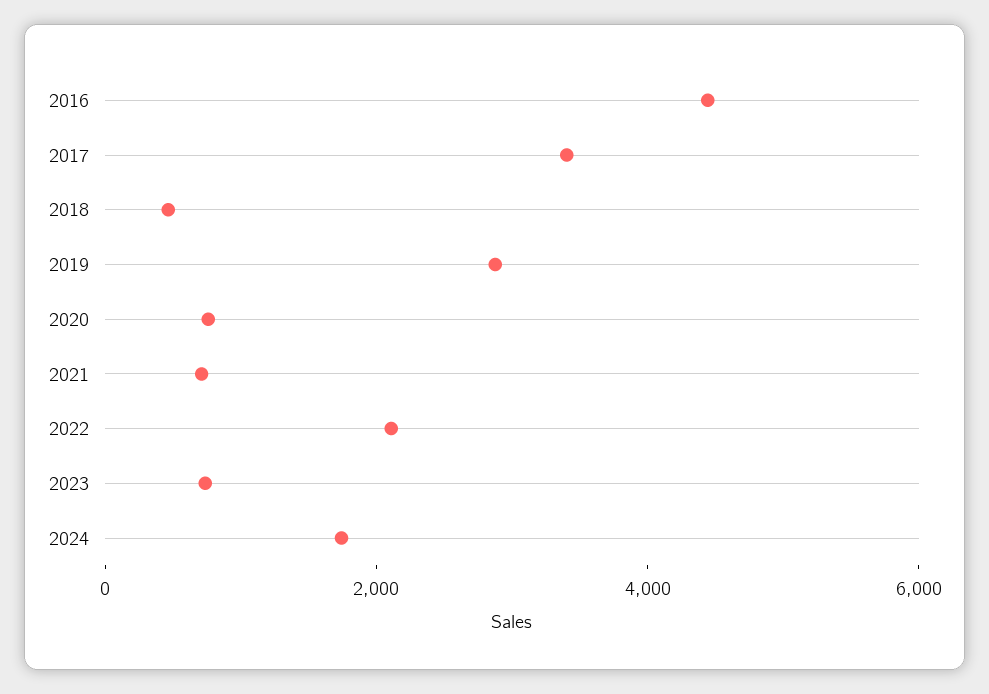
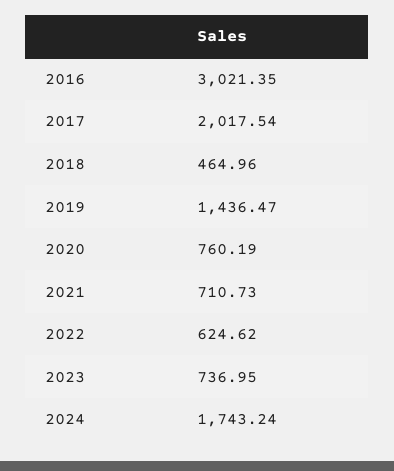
  {
-   "2016": 4500,
+   "2016": 3021.35,
-   "2017": 3500,
+   "2017": 2017.54,
    "2018": 464.96,
-   "2019": 3000,
+   "2019": 1436.47,
    "2020": 760.19,
    "2021": 710.73,
-   "2022": 2000,
+   "2022": 624.62,
    "2023": 736.95,
    "2024": 1743.24
  }

